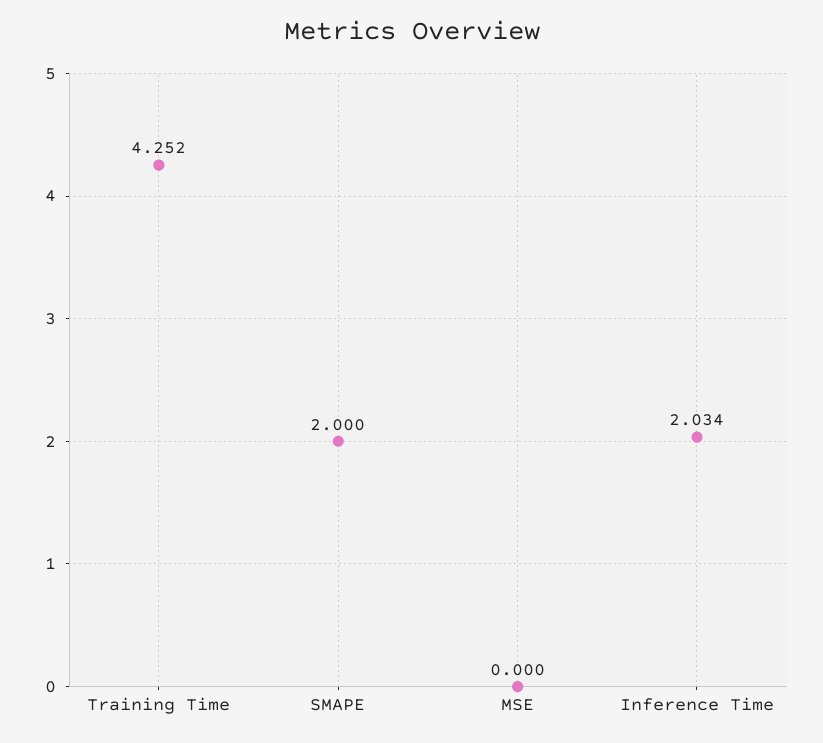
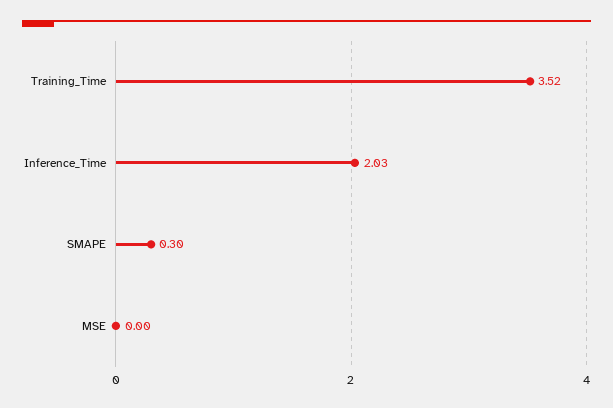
  {
-   "Training Time": 4.252,
+   "Training Time": 3.52,
-   "SMAPE": 2,
+   "SMAPE": 0.3,
    "MSE": 0,
    "Inference Time": 2.034
  }

